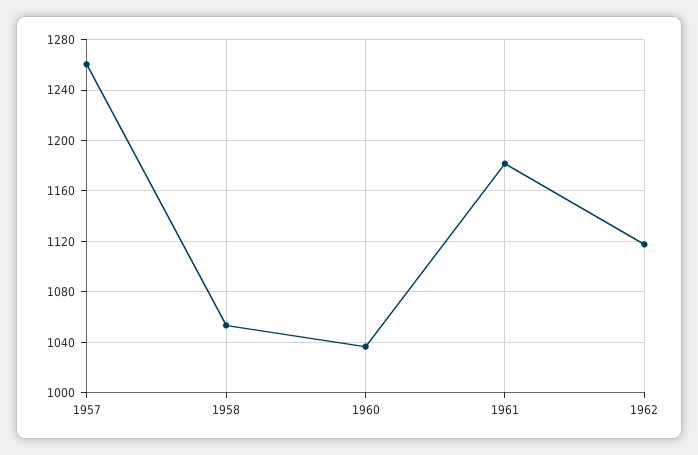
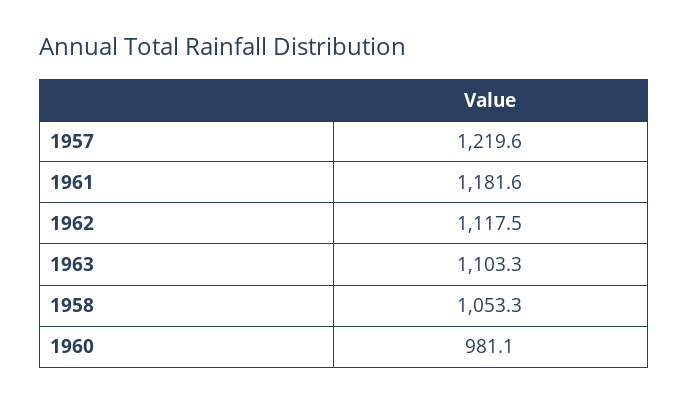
  {
-   "1957": 1260,
+   "1957": 1219.6,
    "1958": 1053.3,
-   "1960": 1035,
+   "1960": 981.1,
    "1961": 1181.6,
-   "1962": 1117.5
+   "1962": 1117.5,
+   "1963": 1103.3
  }

